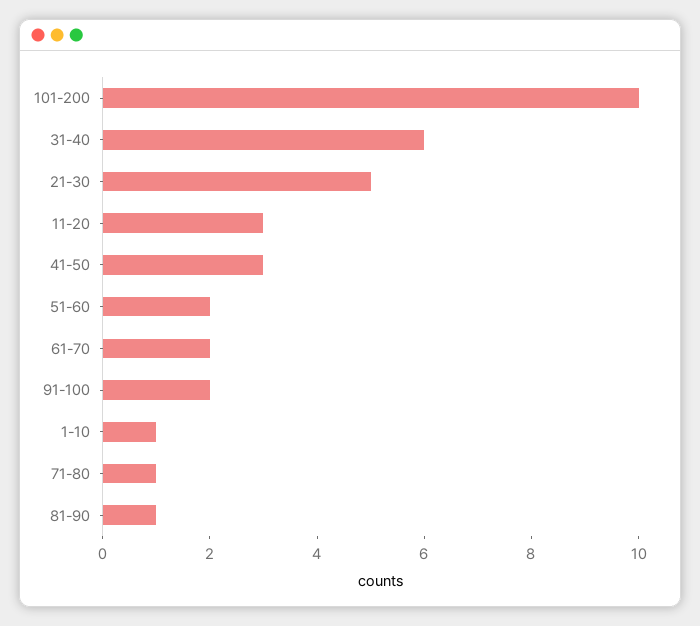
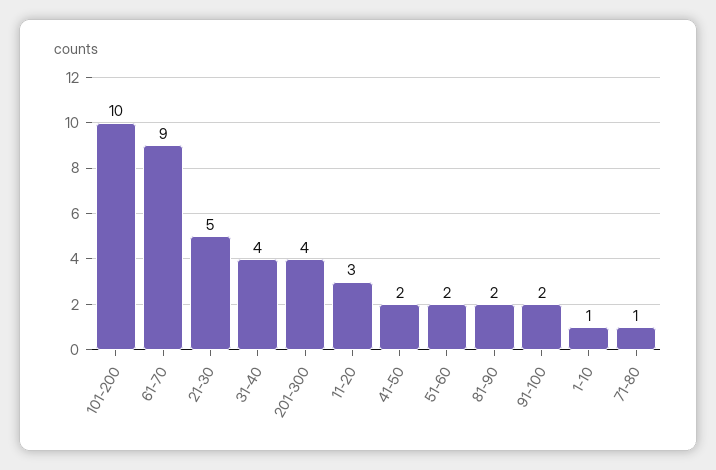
  {
    "101-200": 10,
-   "31-40": 6,
+   "31-40": 4,
    "21-30": 5,
    "11-20": 3,
-   "41-50": 3,
+   "41-50": 2,
    "51-60": 2,
-   "61-70": 2,
+   "61-70": 9,
    "91-100": 2,
    "1-10": 1,
    "71-80": 1,
-   "81-90": 1
+   "81-90": 2,
+   "201-300": 4
  }

